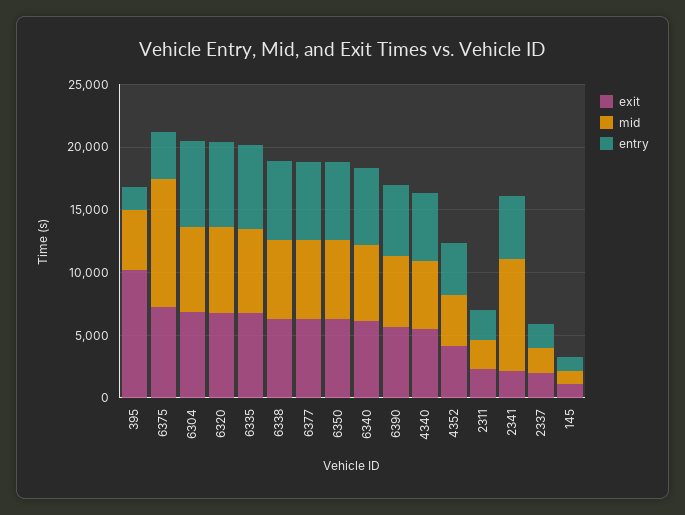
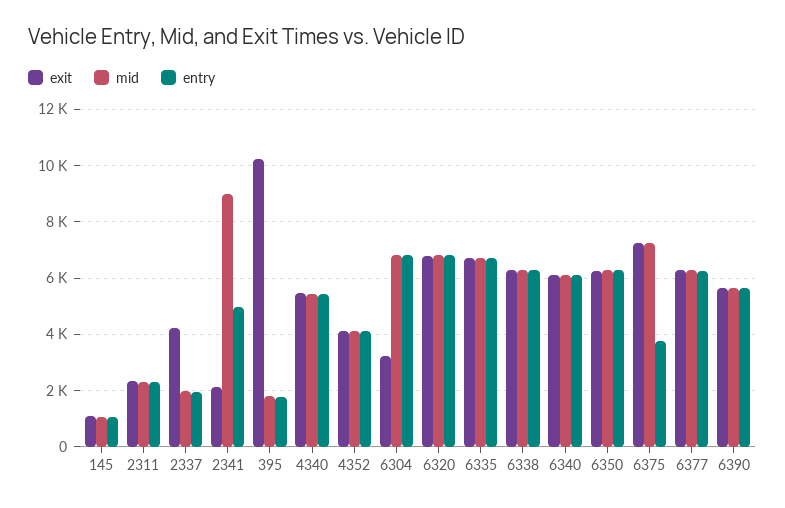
  {
    "exit": {
      "395": 10250,
      "6375": 7250,
-     "6304": 7000,
+     "6304": 3250,
      "6320": 6750,
      "6335": 6750,
      "6338": 6250,
      "6377": 6250,
      "6350": 6250,
      "6340": 6000,
      "6390": 5750,
      "4340": 5500,
      "4352": 4000,
      "2311": 2250,
      "2341": 2000,
-     "2337": 2000,
+     "2337": 4250,
      "145": 1000
    },
    "mid": {
-     "395": 5000,
+     "395": 1750,
-     "6375": 10000,
+     "6375": 7250,
      "6304": 6750,
      "6320": 6750,
      "6335": 6750,
      "6338": 6250,
      "6377": 6250,
      "6350": 6250,
      "6340": 6000,
      "6390": 5750,
      "4340": 5500,
      "4352": 4000,
      "2311": 2250,
      "2341": 9000,
      "2337": 2000,
      "145": 1000
    },
    "entry": {
      "395": 1750,
      "6375": 3750,
      "6304": 6750,
      "6320": 6750,
      "6335": 6750,
      "6338": 6250,
      "6377": 6250,
      "6350": 6250,
      "6340": 6000,
      "6390": 5750,
      "4340": 5500,
      "4352": 4000,
      "2311": 2250,
      "2341": 5000,
      "2337": 2000,
      "145": 1000
    }
  }

